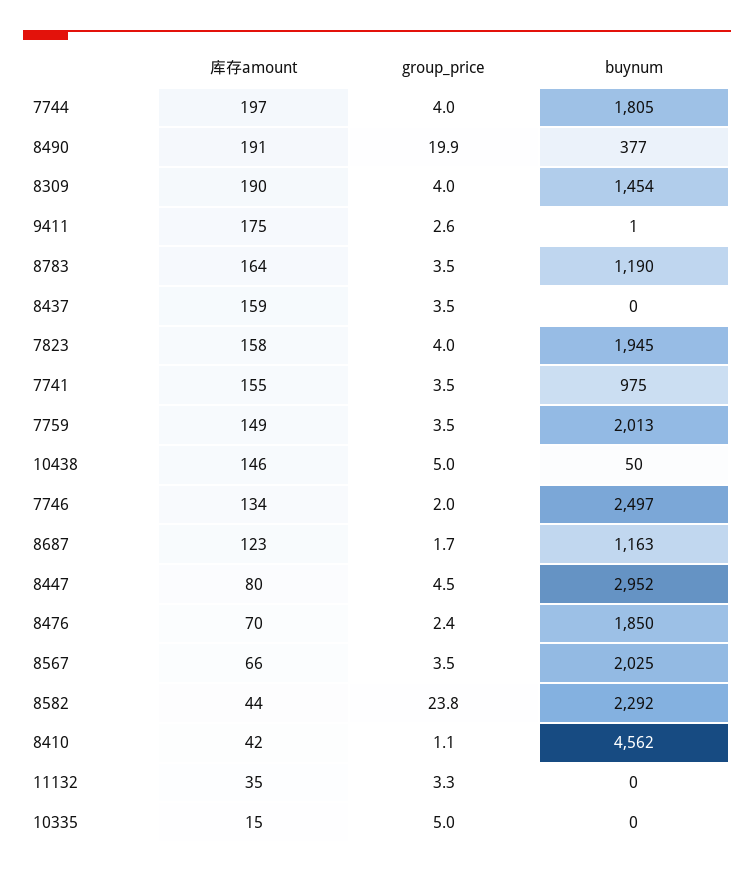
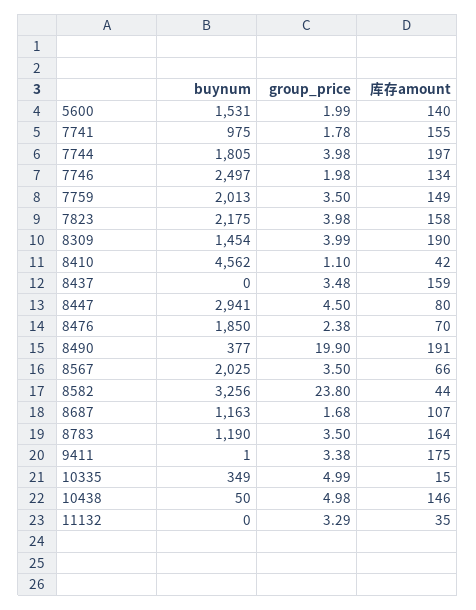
  {
    "库存amount": {
      "7744": 197,
      "8490": 191,
      "8309": 190,
      "9411": 175,
      "8783": 164,
      "8437": 159,
      "7823": 158,
      "7741": 155,
      "7759": 149,
      "10438": 146,
      "7746": 134,
-     "8687": 123,
+     "8687": 107,
      "8447": 80,
      "8476": 70,
      "8567": 66,
      "8582": 44,
      "8410": 42,
      "11132": 35,
-     "10335": 15
+     "10335": 15,
+     "5600": 140
    },
    "group_price": {
      "7744": 3.98,
      "8490": 19.9,
      "8309": 3.99,
-     "9411": 2.6,
+     "9411": 3.38,
      "8783": 3.5,
      "8437": 3.48,
      "7823": 3.98,
-     "7741": 3.5,
+     "7741": 1.78,
      "7759": 3.5,
      "10438": 4.98,
      "7746": 1.98,
      "8687": 1.68,
      "8447": 4.5,
      "8476": 2.38,
      "8567": 3.5,
      "8582": 23.8,
      "8410": 1.1,
      "11132": 3.29,
-     "10335": 4.99
+     "10335": 4.99,
+     "5600": 1.99
    },
    "buynum": {
      "7744": 1805,
      "8490": 377,
      "8309": 1454,
      "9411": 1,
      "8783": 1190,
      "8437": 0,
-     "7823": 1945,
+     "7823": 2175,
      "7741": 975,
      "7759": 2013,
      "10438": 50,
      "7746": 2497,
      "8687": 1163,
-     "8447": 2952,
+     "8447": 2941,
      "8476": 1850,
      "8567": 2025,
-     "8582": 2292,
+     "8582": 3256,
      "8410": 4562,
      "11132": 0,
-     "10335": 0
+     "10335": 349,
+     "5600": 1531
    }
  }

